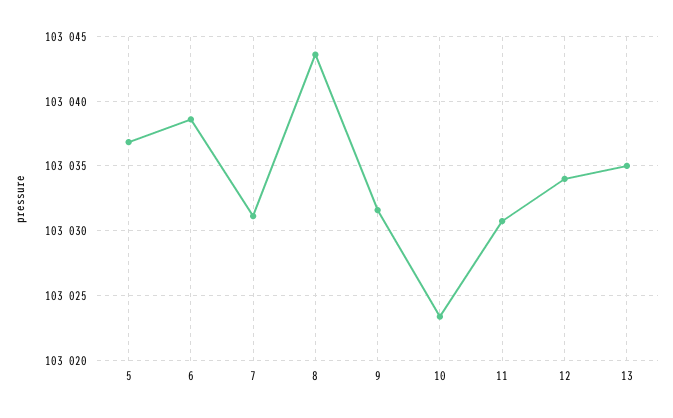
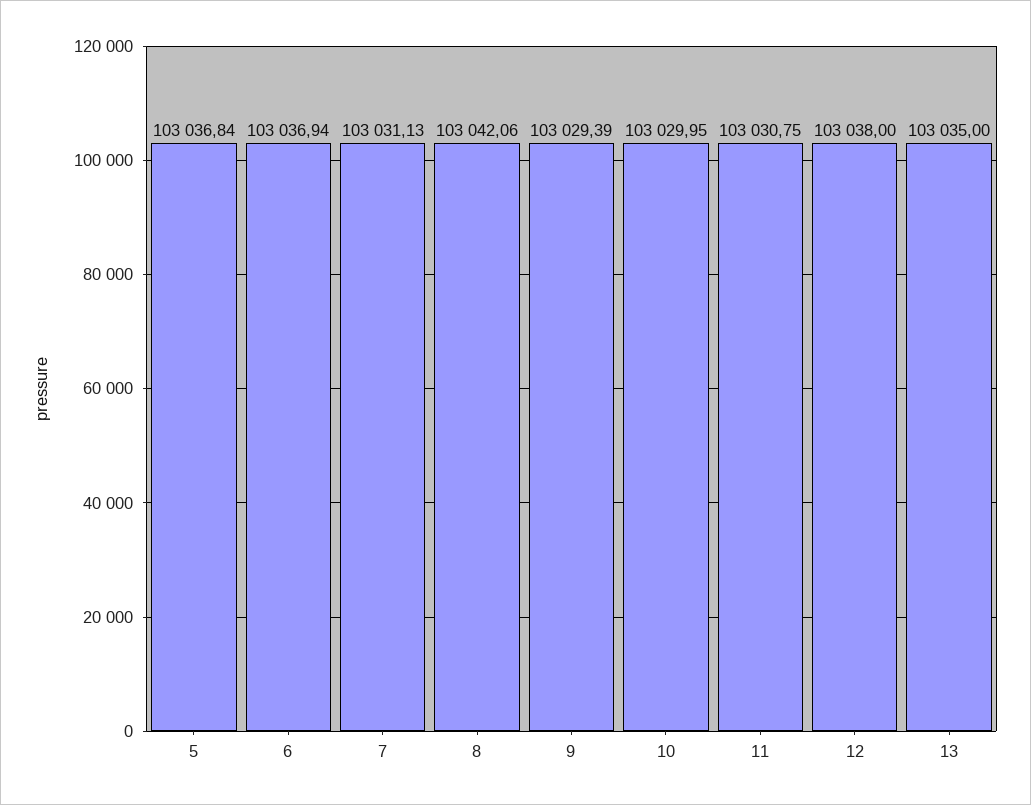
  {
    "5": 103036.84,
-   "6": 103038.5,
+   "6": 103036.94,
    "7": 103031.13,
-   "8": 103043.5,
+   "8": 103042.06,
-   "9": 103031.5,
+   "9": 103029.39,
-   "10": 103023.5,
+   "10": 103029.95,
    "11": 103030.75,
-   "12": 103034,
+   "12": 103038,
    "13": 103035
  }

